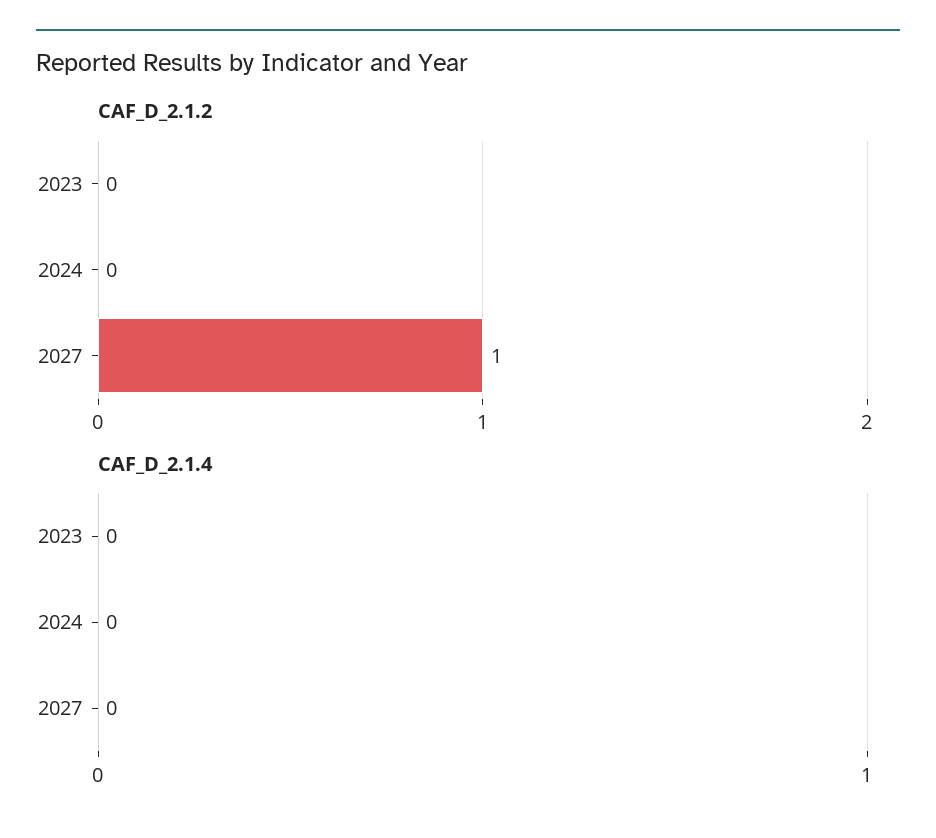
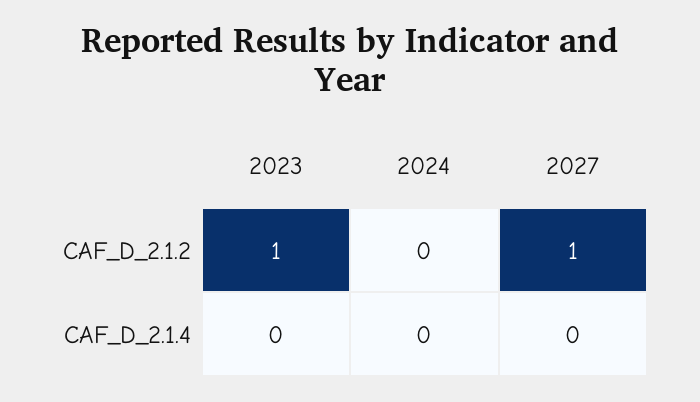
  {
    "CAF_D_2.1.2": {
-     "2023": 0,
+     "2023": 1,
      "2024": 0,
      "2027": 1
    },
    "CAF_D_2.1.4": {
      "2023": 0,
      "2024": 0,
      "2027": 0
    }
  }

